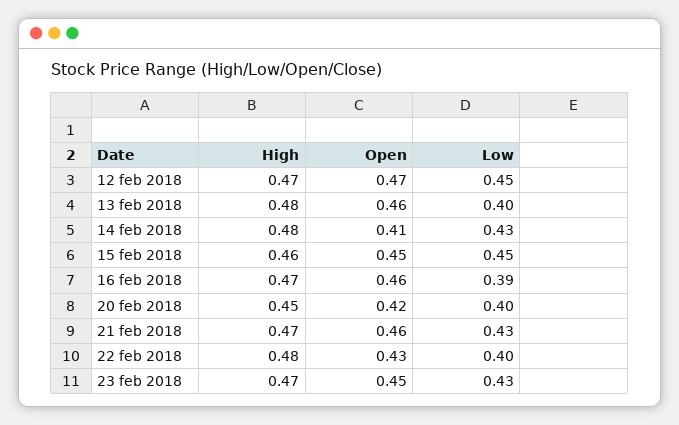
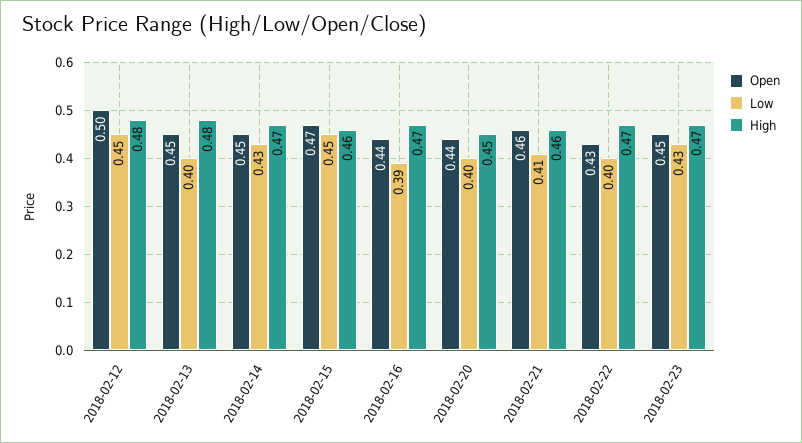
  {
    "High": {
-     "12 feb 2018": 0.47,
+     "12 feb 2018": 0.48,
      "13 feb 2018": 0.48,
-     "14 feb 2018": 0.48,
+     "14 feb 2018": 0.47,
      "15 feb 2018": 0.46,
      "16 feb 2018": 0.47,
      "20 feb 2018": 0.45,
-     "21 feb 2018": 0.47,
+     "21 feb 2018": 0.46,
-     "22 feb 2018": 0.48,
+     "22 feb 2018": 0.47,
      "23 feb 2018": 0.47
    },
    "Open": {
-     "12 feb 2018": 0.47,
+     "12 feb 2018": 0.5,
-     "13 feb 2018": 0.46,
+     "13 feb 2018": 0.45,
-     "14 feb 2018": 0.41,
+     "14 feb 2018": 0.45,
-     "15 feb 2018": 0.45,
+     "15 feb 2018": 0.47,
-     "16 feb 2018": 0.46,
+     "16 feb 2018": 0.44,
-     "20 feb 2018": 0.42,
+     "20 feb 2018": 0.44,
      "21 feb 2018": 0.46,
      "22 feb 2018": 0.43,
      "23 feb 2018": 0.45
    },
    "Low": {
      "12 feb 2018": 0.45,
      "13 feb 2018": 0.4,
      "14 feb 2018": 0.43,
      "15 feb 2018": 0.45,
      "16 feb 2018": 0.39,
      "20 feb 2018": 0.4,
-     "21 feb 2018": 0.43,
+     "21 feb 2018": 0.41,
      "22 feb 2018": 0.4,
      "23 feb 2018": 0.43
    }
  }

